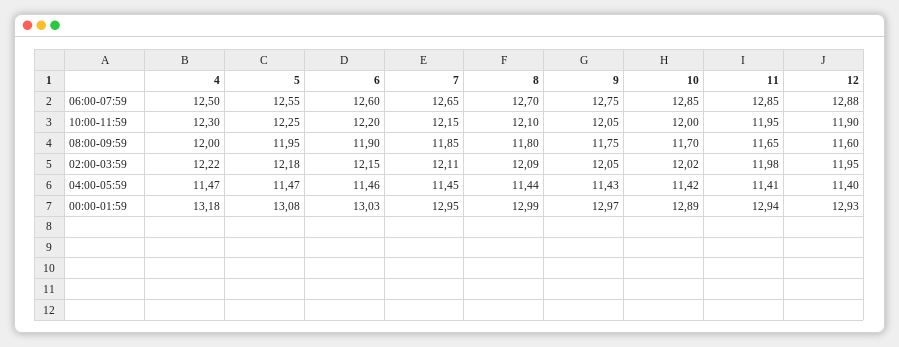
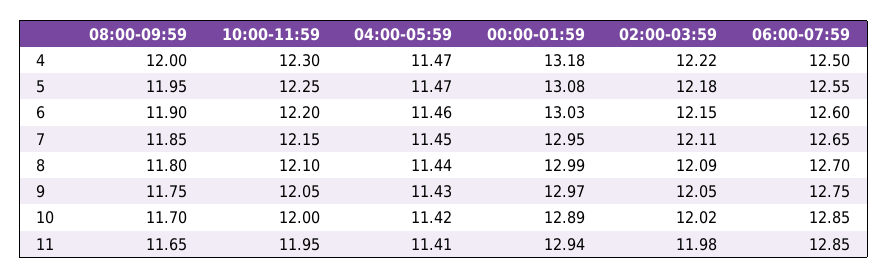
  {
    "4": {
      "06:00-07:59": 12.5,
      "10:00-11:59": 12.3,
      "08:00-09:59": 12,
      "02:00-03:59": 12.22,
      "04:00-05:59": 11.47,
      "00:00-01:59": 13.18
    },
    "5": {
      "06:00-07:59": 12.55,
      "10:00-11:59": 12.25,
      "08:00-09:59": 11.95,
      "02:00-03:59": 12.18,
      "04:00-05:59": 11.47,
      "00:00-01:59": 13.08
    },
    "6": {
      "06:00-07:59": 12.6,
      "10:00-11:59": 12.2,
      "08:00-09:59": 11.9,
      "02:00-03:59": 12.15,
      "04:00-05:59": 11.46,
      "00:00-01:59": 13.03
    },
    "7": {
      "06:00-07:59": 12.65,
      "10:00-11:59": 12.15,
      "08:00-09:59": 11.85,
      "02:00-03:59": 12.11,
      "04:00-05:59": 11.45,
      "00:00-01:59": 12.95
    },
    "8": {
      "06:00-07:59": 12.7,
      "10:00-11:59": 12.1,
      "08:00-09:59": 11.8,
      "02:00-03:59": 12.09,
      "04:00-05:59": 11.44,
      "00:00-01:59": 12.99
    },
    "9": {
      "06:00-07:59": 12.75,
      "10:00-11:59": 12.05,
      "08:00-09:59": 11.75,
      "02:00-03:59": 12.05,
      "04:00-05:59": 11.43,
      "00:00-01:59": 12.97
    },
    "10": {
      "06:00-07:59": 12.85,
      "10:00-11:59": 12,
      "08:00-09:59": 11.7,
      "02:00-03:59": 12.02,
      "04:00-05:59": 11.42,
      "00:00-01:59": 12.89
    },
    "11": {
      "06:00-07:59": 12.85,
      "10:00-11:59": 11.95,
      "08:00-09:59": 11.65,
      "02:00-03:59": 11.98,
      "04:00-05:59": 11.41,
      "00:00-01:59": 12.94
-   },
+   }
-   "12": {
-     "06:00-07:59": 12.88,
-     "10:00-11:59": 11.9,
-     "08:00-09:59": 11.6,
-     "02:00-03:59": 11.95,
-     "04:00-05:59": 11.4,
-     "00:00-01:59": 12.93
-   }
  }

